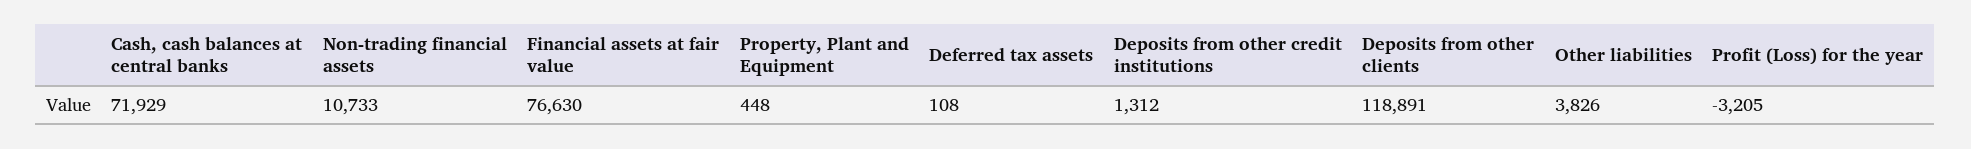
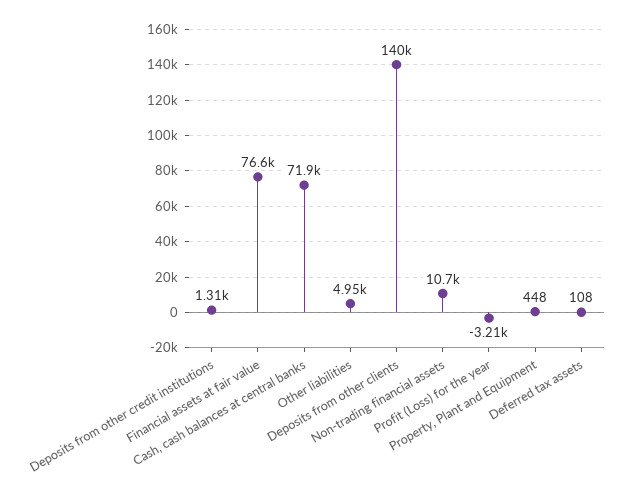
  {
    "Cash, cash balances at central banks": 71929,
    "Non-trading financial assets": 10733,
    "Financial assets at fair value": 76630,
    "Property, Plant and Equipment": 448,
    "Deferred tax assets": 108,
    "Deposits from other credit institutions": 1312,
-   "Deposits from other clients": 118891,
+   "Deposits from other clients": 140000,
-   "Other liabilities": 3826,
+   "Other liabilities": 4950,
    "Profit (Loss) for the year": -3205
  }

